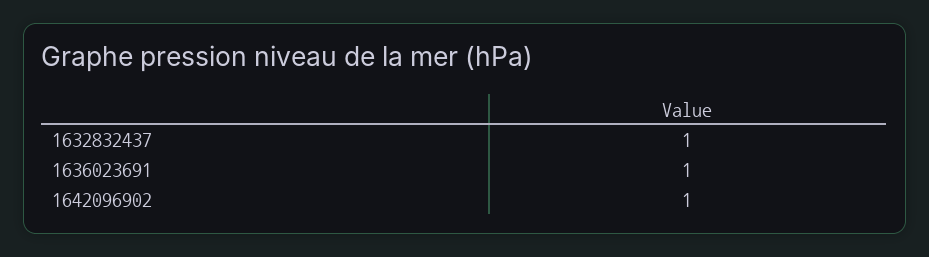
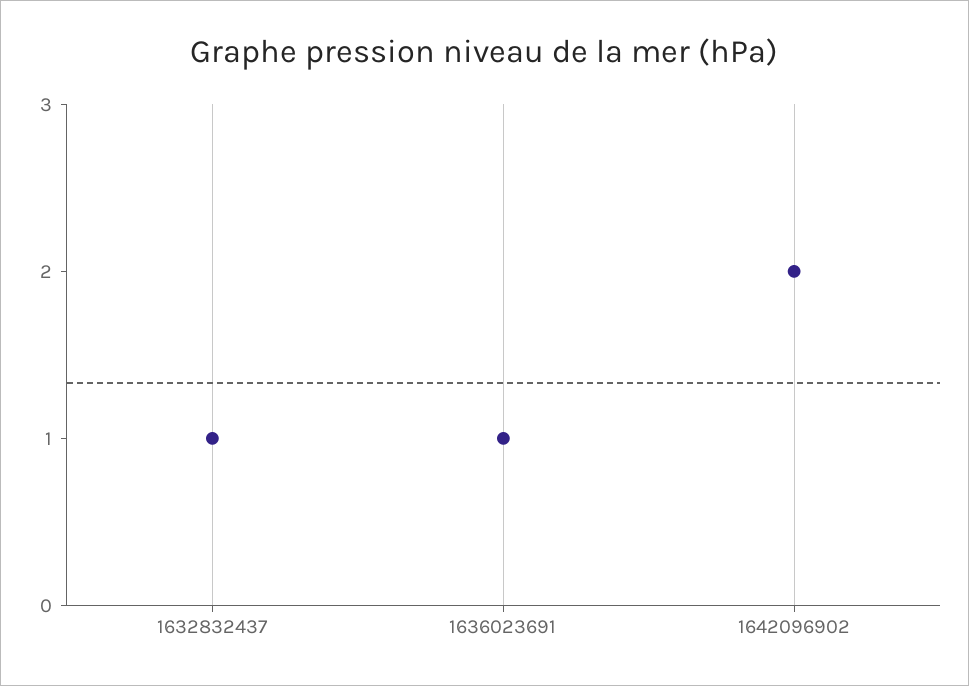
  {
    "1632832437": 1,
    "1636023691": 1,
-   "1642096902": 1
+   "1642096902": 2
  }

